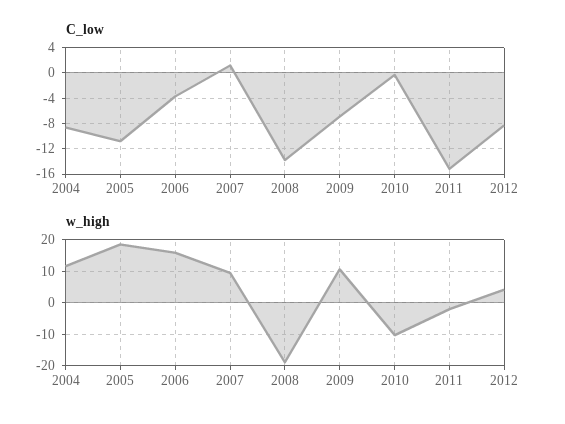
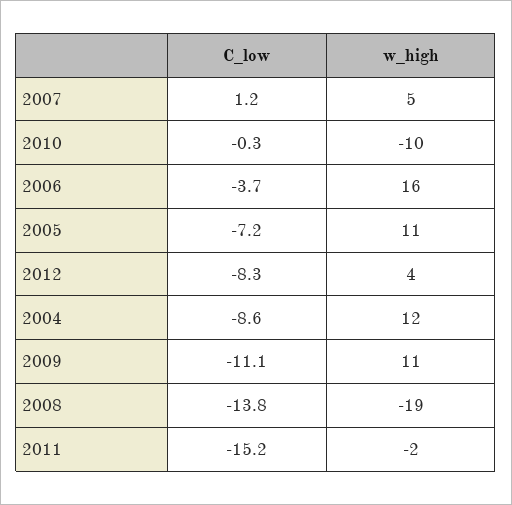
  {
    "C_low": {
      "2004": -8.6,
-     "2005": -11,
+     "2005": -7.2,
      "2006": -3.7,
      "2007": 1.2,
      "2008": -13.8,
-     "2009": -7,
+     "2009": -11.1,
      "2010": -0.3,
      "2011": -15.2,
      "2012": -8.3
    },
    "w_high": {
      "2004": 12,
-     "2005": 18,
+     "2005": 11,
      "2006": 16,
-     "2007": 10,
+     "2007": 5,
      "2008": -19,
      "2009": 11,
      "2010": -10,
      "2011": -2,
      "2012": 4
    }
  }

